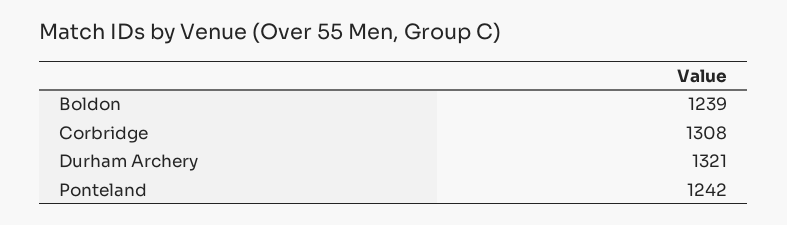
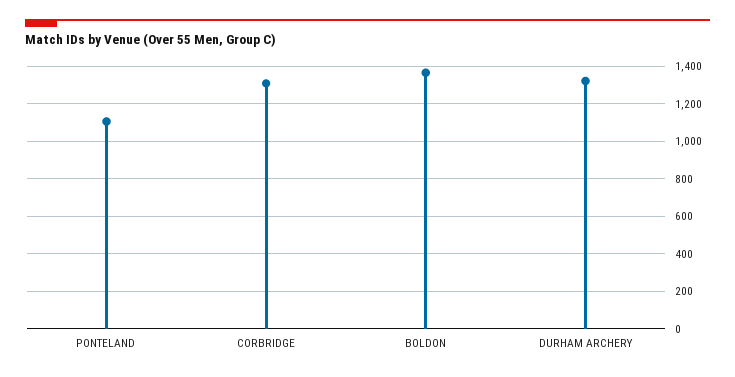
  {
-   "Boldon": 1239,
+   "Boldon": 1350,
    "Corbridge": 1308,
    "Durham Archery": 1321,
-   "Ponteland": 1242
+   "Ponteland": 1100
  }

